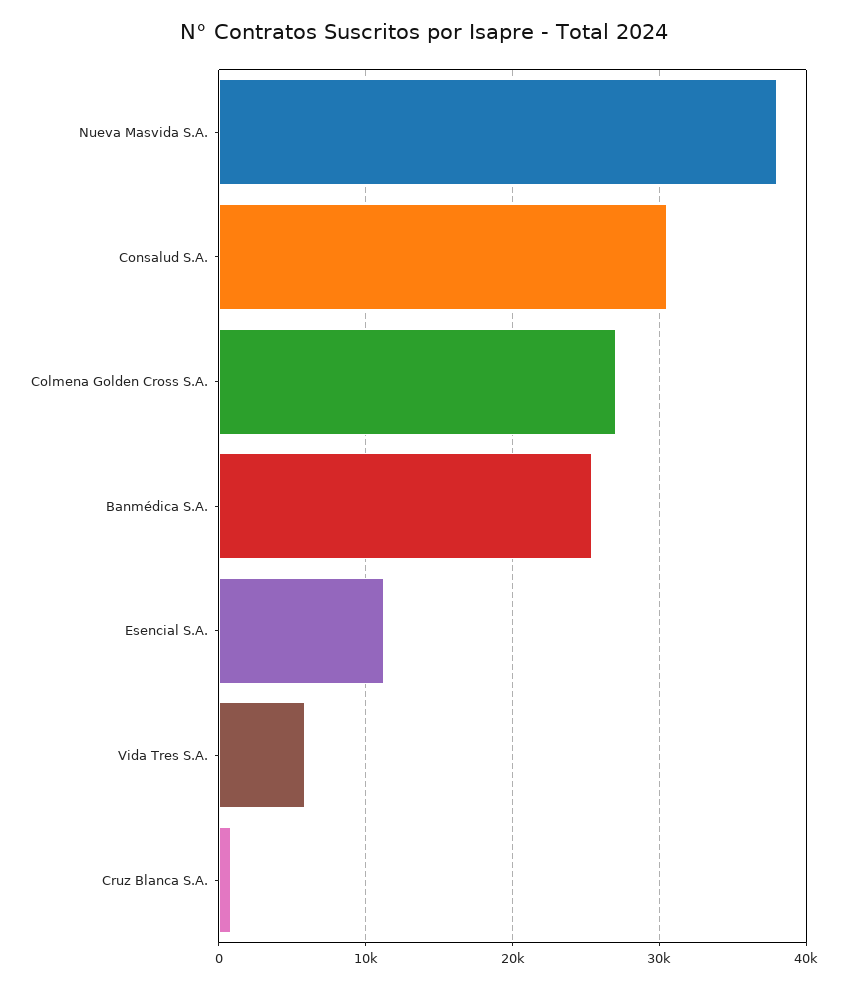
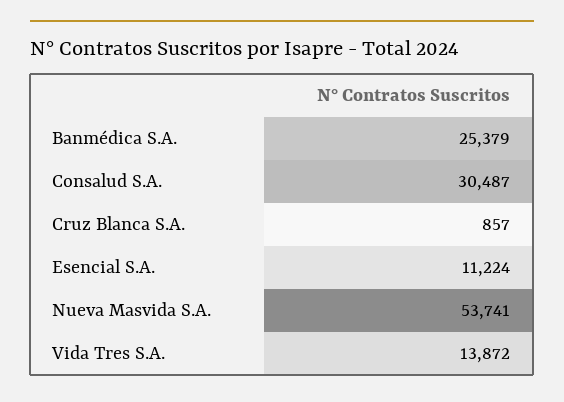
  {
-   "Nueva Masvida S.A.": 38000,
+   "Nueva Masvida S.A.": 53741,
    "Consalud S.A.": 30487,
-   "Colmena Golden Cross S.A.": 27000,
    "Banmédica S.A.": 25379,
    "Esencial S.A.": 11224,
-   "Vida Tres S.A.": 6000,
+   "Vida Tres S.A.": 13872,
    "Cruz Blanca S.A.": 857
  }

